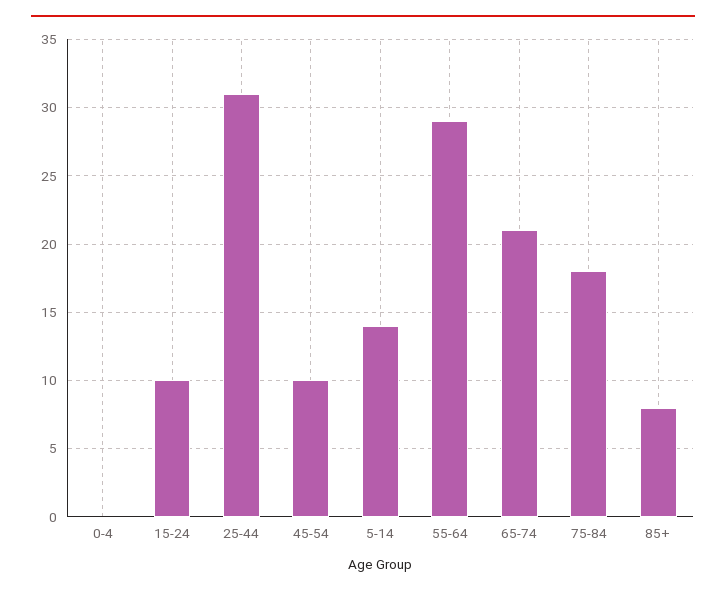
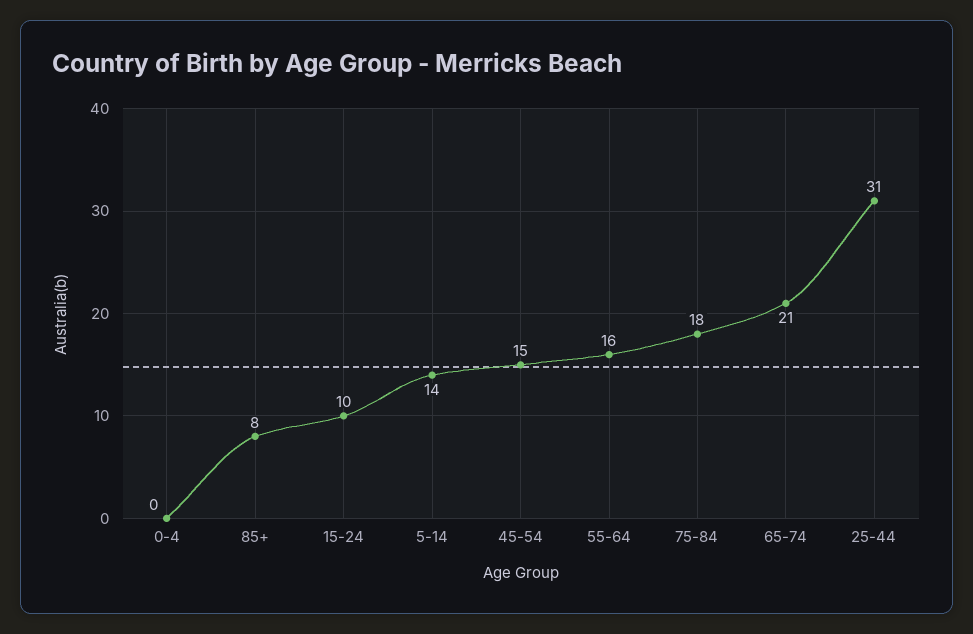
  {
    "0-4": 0,
    "15-24": 10,
    "25-44": 31,
-   "45-54": 10,
+   "45-54": 15,
    "5-14": 14,
-   "55-64": 29,
+   "55-64": 16,
    "65-74": 21,
    "75-84": 18,
    "85+": 8
  }

